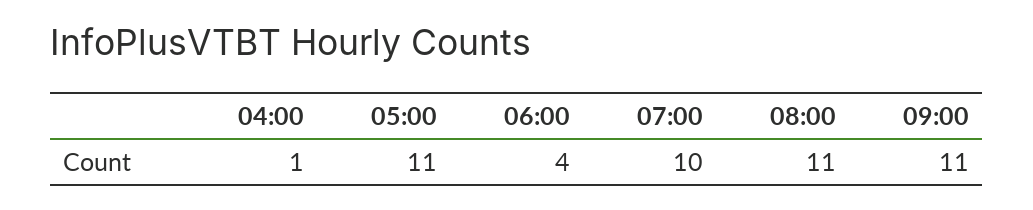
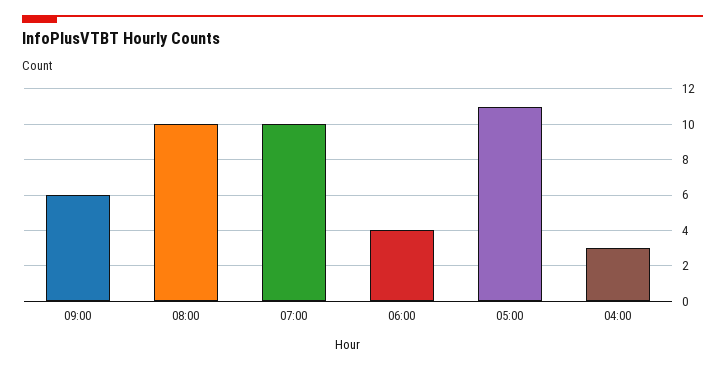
  {
-   "04:00": 1,
+   "04:00": 3,
    "05:00": 11,
    "06:00": 4,
    "07:00": 10,
-   "08:00": 11,
+   "08:00": 10,
-   "09:00": 11
+   "09:00": 6
  }

